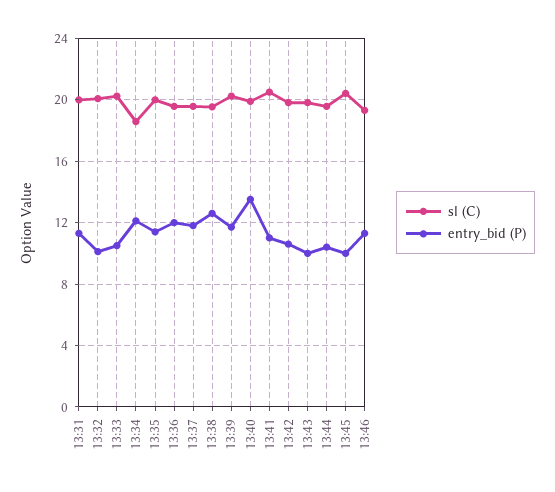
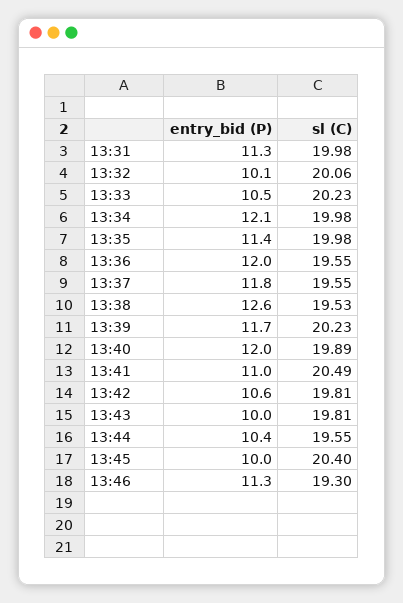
  {
    "sl (C)": {
      "13:31": 19.98,
      "13:32": 20.06,
      "13:33": 20.23,
-     "13:34": 18.5,
+     "13:34": 19.98,
      "13:35": 19.98,
      "13:36": 19.55,
      "13:37": 19.55,
      "13:38": 19.53,
      "13:39": 20.23,
      "13:40": 19.89,
      "13:41": 20.49,
      "13:42": 19.81,
      "13:43": 19.81,
      "13:44": 19.55,
      "13:45": 20.4,
      "13:46": 19.3
    },
    "entry_bid (P)": {
      "13:31": 11.3,
      "13:32": 10.1,
      "13:33": 10.5,
      "13:34": 12.1,
      "13:35": 11.4,
      "13:36": 12,
      "13:37": 11.8,
      "13:38": 12.6,
      "13:39": 11.7,
-     "13:40": 13.5,
+     "13:40": 12,
      "13:41": 11,
      "13:42": 10.6,
      "13:43": 10,
      "13:44": 10.4,
      "13:45": 10,
      "13:46": 11.3
    }
  }

